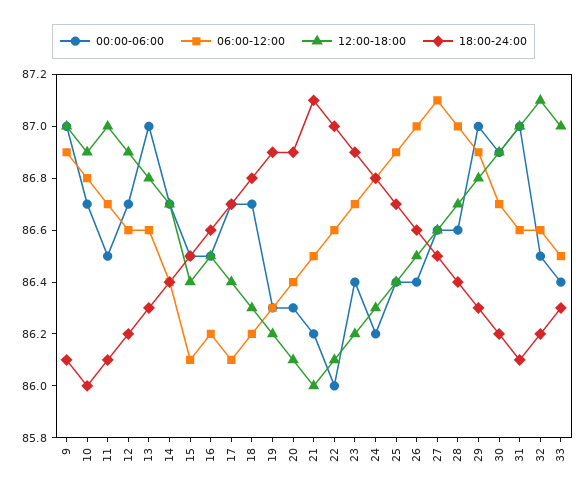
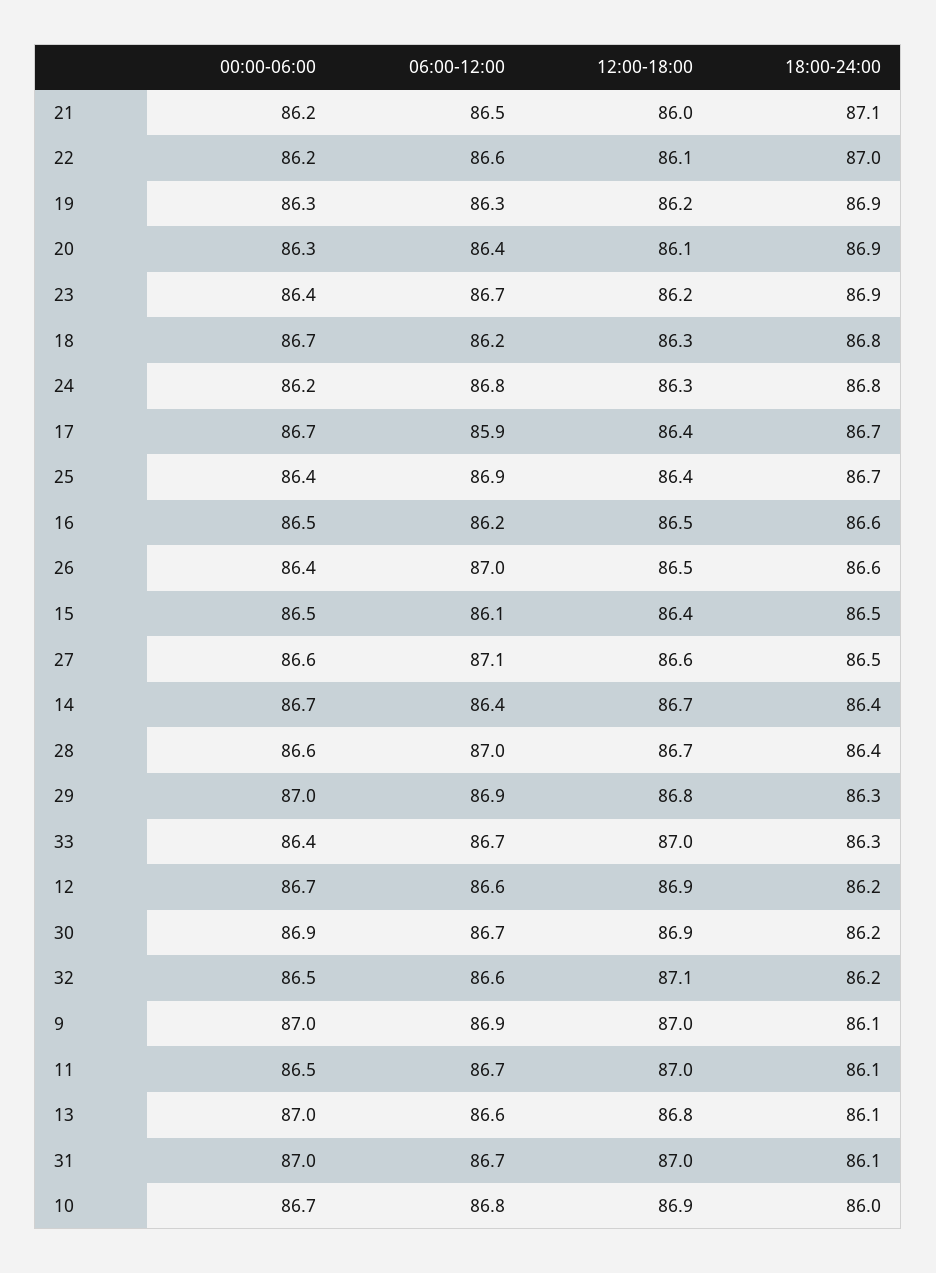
  {
    "00:00-06:00": {
      "9": 87,
      "10": 86.7,
      "11": 86.5,
      "12": 86.7,
      "13": 87,
      "14": 86.7,
      "15": 86.5,
      "16": 86.5,
      "17": 86.7,
      "18": 86.7,
      "19": 86.3,
      "20": 86.3,
      "21": 86.2,
-     "22": 86,
+     "22": 86.2,
      "23": 86.4,
      "24": 86.2,
      "25": 86.4,
      "26": 86.4,
      "27": 86.6,
      "28": 86.6,
      "29": 87,
      "30": 86.9,
      "31": 87,
      "32": 86.5,
      "33": 86.4
    },
    "06:00-12:00": {
      "9": 86.9,
      "10": 86.8,
      "11": 86.7,
      "12": 86.6,
      "13": 86.6,
      "14": 86.4,
      "15": 86.1,
      "16": 86.2,
-     "17": 86.1,
+     "17": 85.9,
      "18": 86.2,
      "19": 86.3,
      "20": 86.4,
      "21": 86.5,
      "22": 86.6,
      "23": 86.7,
      "24": 86.8,
      "25": 86.9,
      "26": 87,
      "27": 87.1,
      "28": 87,
      "29": 86.9,
      "30": 86.7,
-     "31": 86.6,
+     "31": 86.7,
      "32": 86.6,
-     "33": 86.5
+     "33": 86.7
    },
    "12:00-18:00": {
      "9": 87,
      "10": 86.9,
      "11": 87,
      "12": 86.9,
      "13": 86.8,
      "14": 86.7,
      "15": 86.4,
      "16": 86.5,
      "17": 86.4,
      "18": 86.3,
      "19": 86.2,
      "20": 86.1,
      "21": 86,
      "22": 86.1,
      "23": 86.2,
      "24": 86.3,
      "25": 86.4,
      "26": 86.5,
      "27": 86.6,
      "28": 86.7,
      "29": 86.8,
      "30": 86.9,
      "31": 87,
      "32": 87.1,
      "33": 87
    },
    "18:00-24:00": {
      "9": 86.1,
      "10": 86,
      "11": 86.1,
      "12": 86.2,
-     "13": 86.3,
+     "13": 86.1,
      "14": 86.4,
      "15": 86.5,
      "16": 86.6,
      "17": 86.7,
      "18": 86.8,
      "19": 86.9,
      "20": 86.9,
      "21": 87.1,
      "22": 87,
      "23": 86.9,
      "24": 86.8,
      "25": 86.7,
      "26": 86.6,
      "27": 86.5,
      "28": 86.4,
      "29": 86.3,
      "30": 86.2,
      "31": 86.1,
      "32": 86.2,
      "33": 86.3
    }
  }

